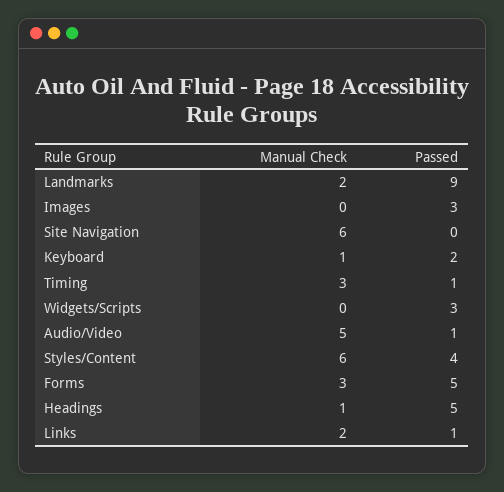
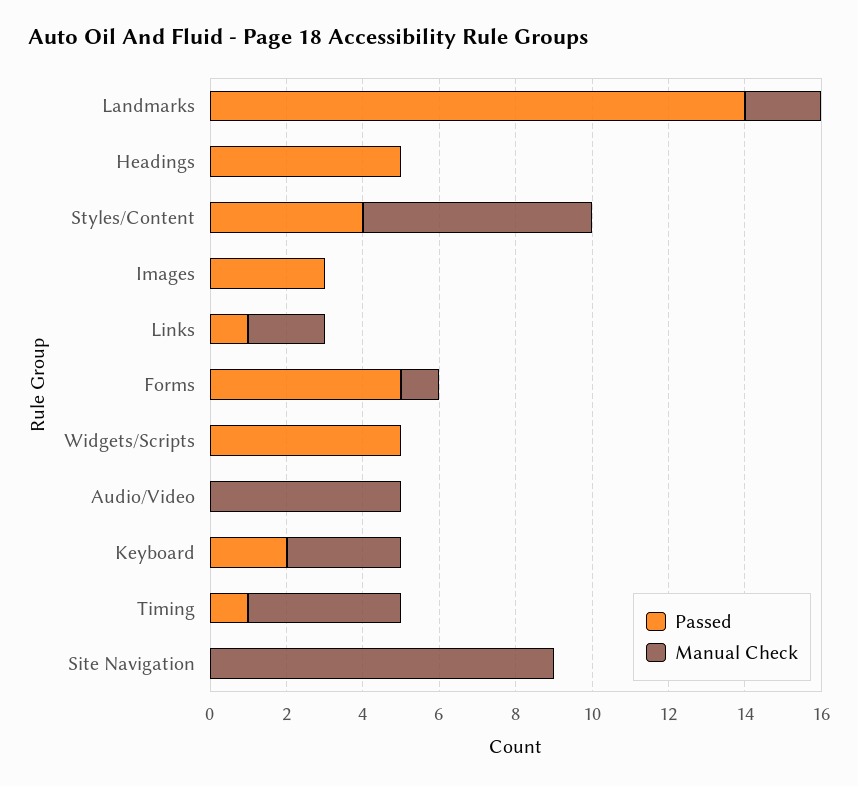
  {
    "Manual Check": {
      "Landmarks": 2,
      "Images": 0,
-     "Site Navigation": 6,
+     "Site Navigation": 9,
-     "Keyboard": 1,
+     "Keyboard": 3,
-     "Timing": 3,
+     "Timing": 4,
      "Widgets/Scripts": 0,
      "Audio/Video": 5,
      "Styles/Content": 6,
-     "Forms": 3,
+     "Forms": 1,
-     "Headings": 1,
+     "Headings": 0,
      "Links": 2
    },
    "Passed": {
-     "Landmarks": 9,
+     "Landmarks": 14,
      "Images": 3,
      "Site Navigation": 0,
      "Keyboard": 2,
      "Timing": 1,
-     "Widgets/Scripts": 3,
+     "Widgets/Scripts": 5,
-     "Audio/Video": 1,
+     "Audio/Video": 0,
      "Styles/Content": 4,
      "Forms": 5,
      "Headings": 5,
      "Links": 1
    }
  }

